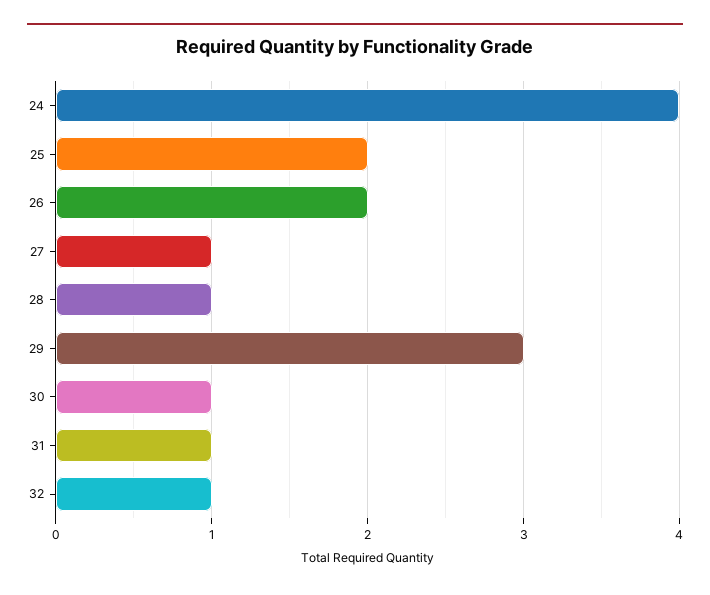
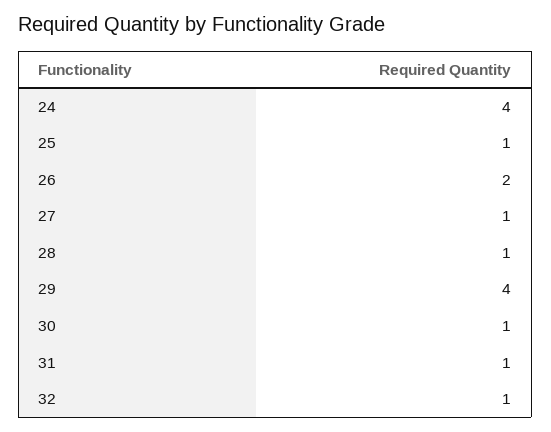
  {
    "24": 4,
-   "25": 2,
+   "25": 1,
    "26": 2,
    "27": 1,
    "28": 1,
-   "29": 3,
+   "29": 4,
    "30": 1,
    "31": 1,
    "32": 1
  }

